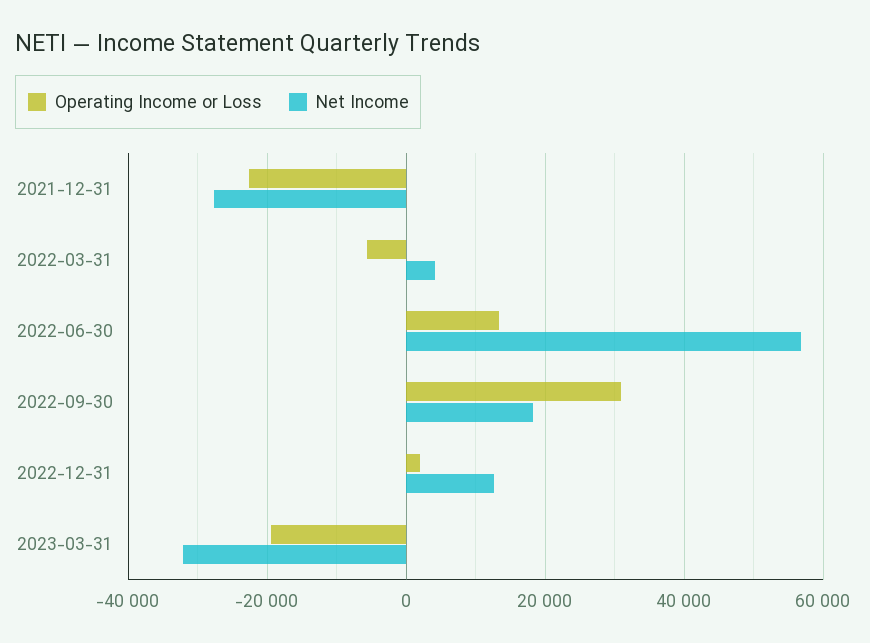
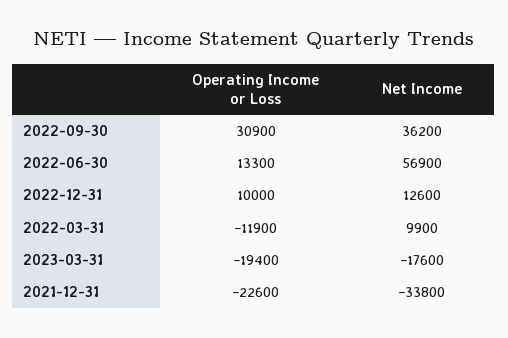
  {
    "Operating Income or Loss": {
      "2021-12-31": -22600,
-     "2022-03-31": -6000,
+     "2022-03-31": -11900,
      "2022-06-30": 13300,
      "2022-09-30": 30900,
-     "2022-12-31": 2000,
+     "2022-12-31": 10000,
      "2023-03-31": -19400
    },
    "Net Income": {
-     "2021-12-31": -28000,
+     "2021-12-31": -33800,
-     "2022-03-31": 4000,
+     "2022-03-31": 9900,
      "2022-06-30": 56900,
-     "2022-09-30": 18000,
+     "2022-09-30": 36200,
      "2022-12-31": 12600,
-     "2023-03-31": -32000
+     "2023-03-31": -17600
    }
  }

